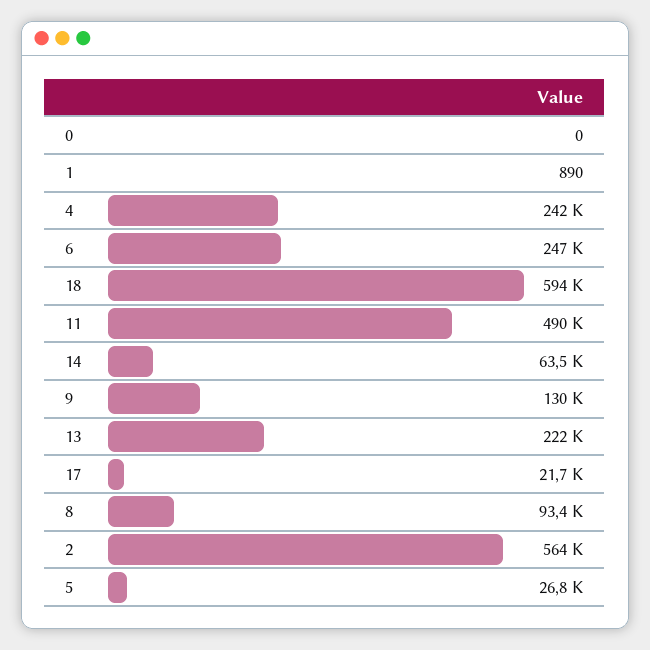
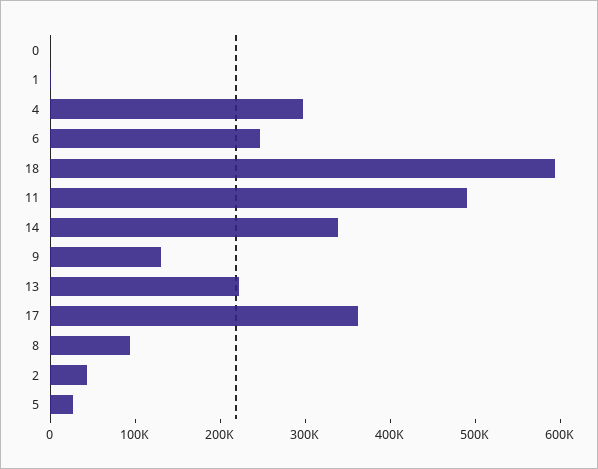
  {
    "0": 0,
    "1": 890,
-   "4": 242000,
+   "4": 300000,
    "6": 247000,
    "18": 594000,
    "11": 490000,
-   "14": 63500,
+   "14": 340000,
    "9": 130000,
    "13": 222000,
-   "17": 21700,
+   "17": 360000,
    "8": 93400,
-   "2": 564000,
+   "2": 40000,
    "5": 26800
  }

